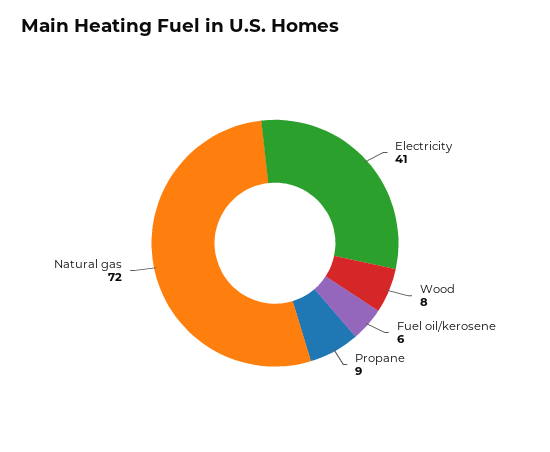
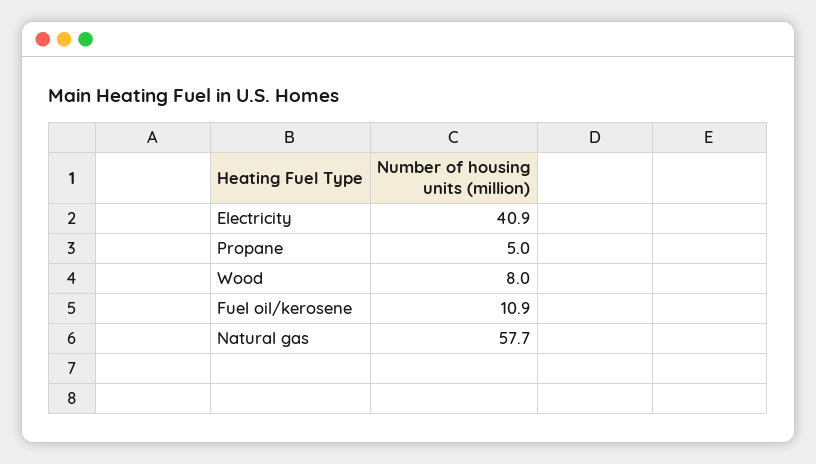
  {
    "Electricity": 40.9,
    "Wood": 8,
-   "Fuel oil/kerosene": 6,
+   "Fuel oil/kerosene": 10.9,
-   "Propane": 9,
+   "Propane": 5,
-   "Natural gas": 72
+   "Natural gas": 57.7
  }

